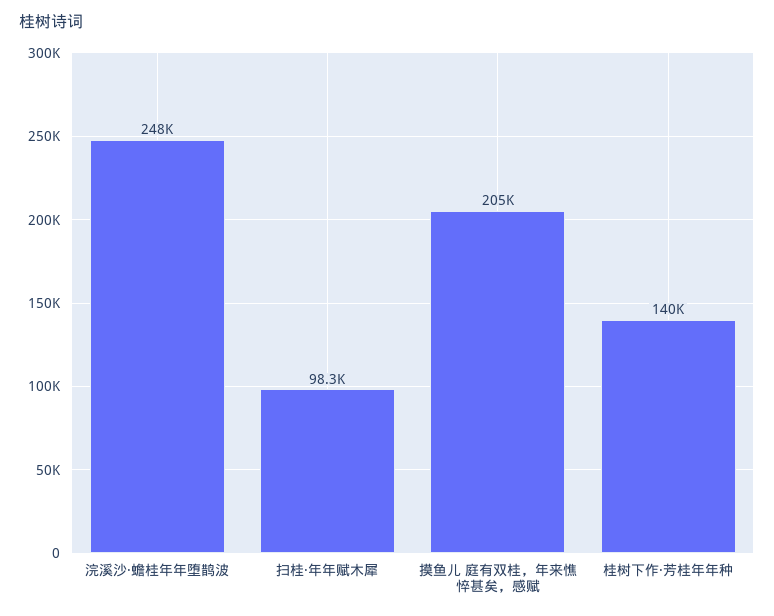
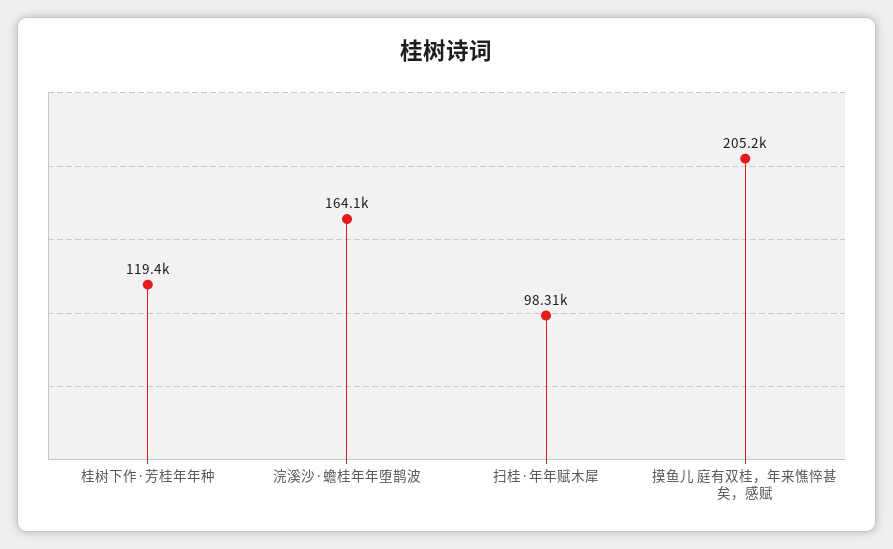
  {
-   "浣溪沙·蟾桂年年堕鹊波": 248000,
+   "浣溪沙·蟾桂年年堕鹊波": 164100,
    "扫桂·年年赋木犀": 98310,
    "摸鱼儿 庭有双桂，年来憔悴甚矣，感赋": 205200,
-   "桂树下作·芳桂年年种": 140000
+   "桂树下作·芳桂年年种": 119400
  }

